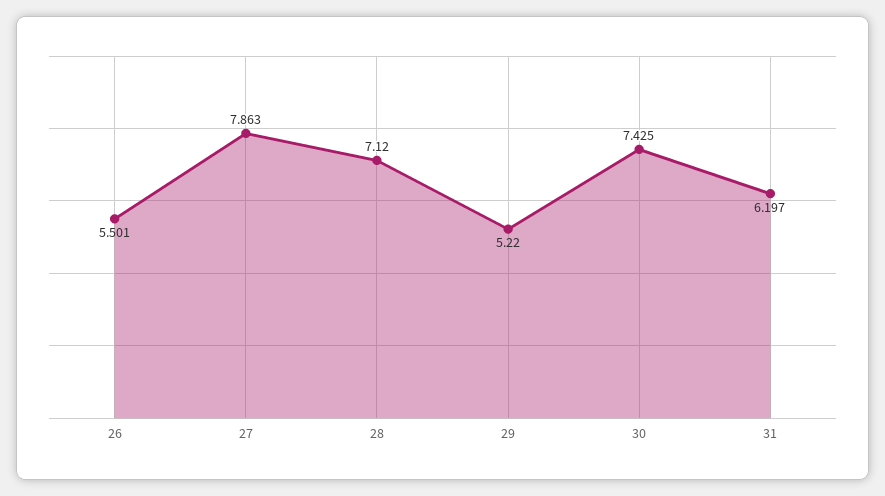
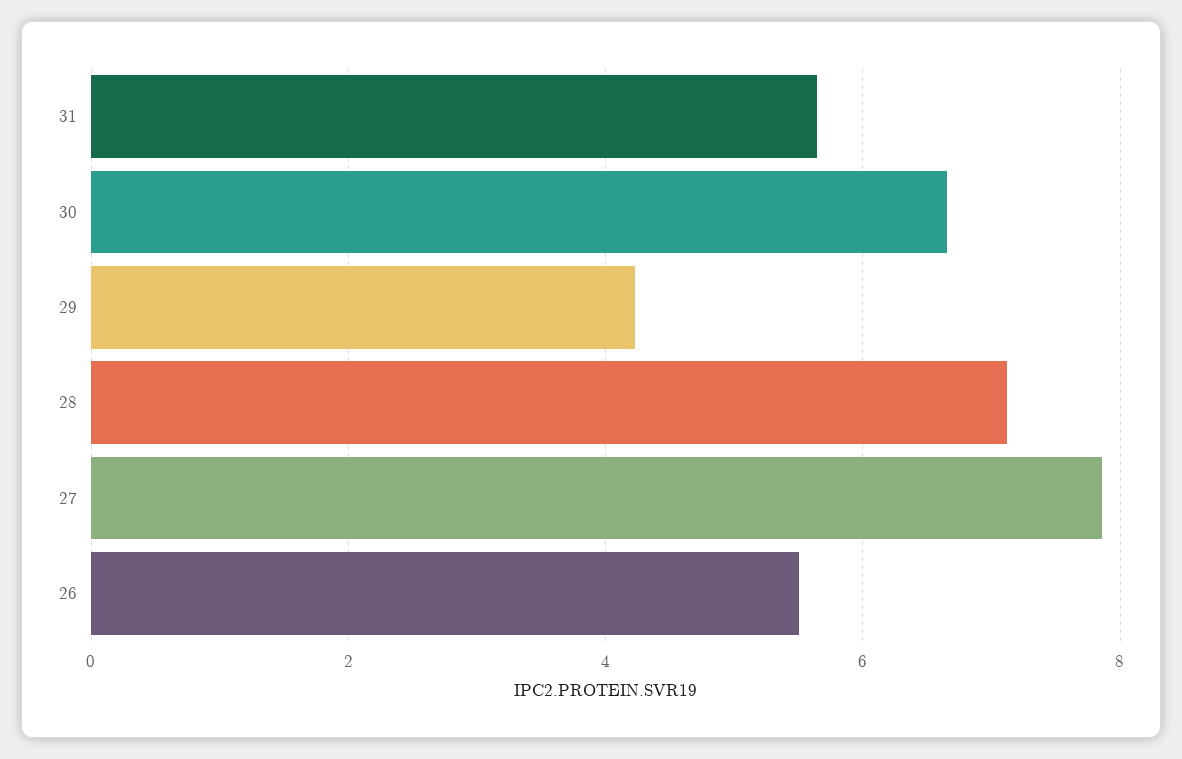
  {
    "26": 5.501,
    "27": 7.863,
    "28": 7.12,
-   "29": 5.22,
+   "29": 4.2,
-   "30": 7.425,
+   "30": 6.6,
-   "31": 6.197
+   "31": 5.6
  }

